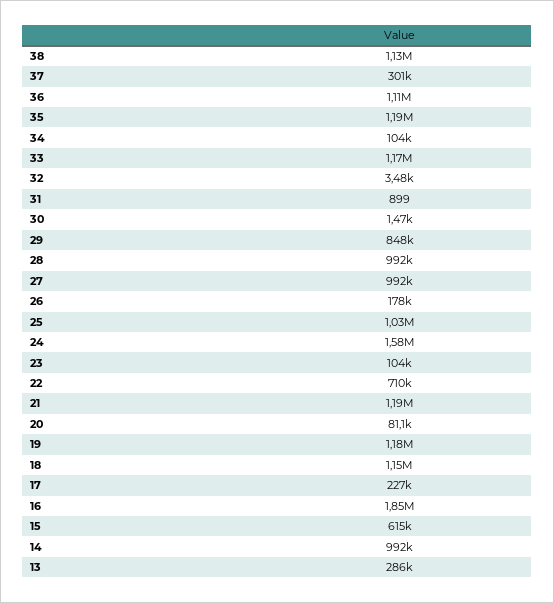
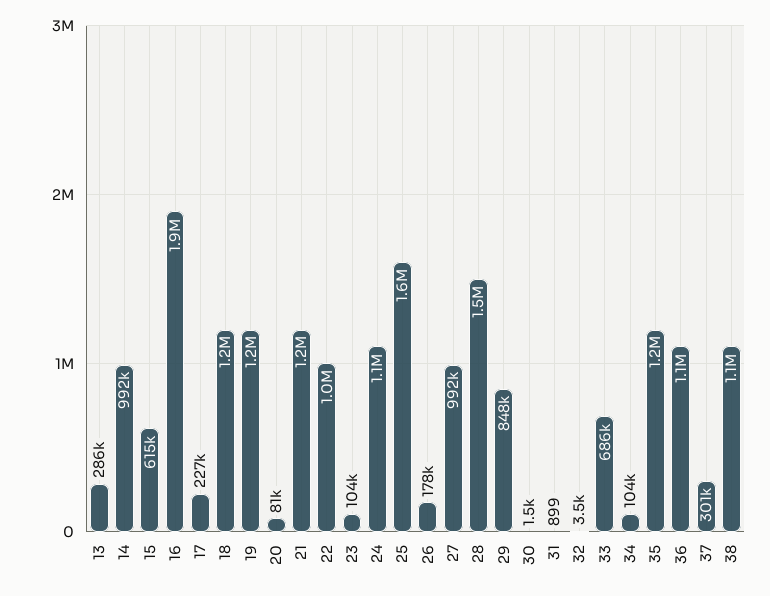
  {
    "38": 1130000,
    "37": 301000,
    "36": 1110000,
    "35": 1190000,
    "34": 104000,
-   "33": 1170000,
+   "33": 686000,
    "32": 3480,
    "31": 899,
    "30": 1470,
    "29": 848000,
-   "28": 992000,
+   "28": 1500000,
    "27": 992000,
    "26": 178000,
-   "25": 1030000,
+   "25": 1600000,
-   "24": 1580000,
+   "24": 1100000,
    "23": 104000,
-   "22": 710000,
+   "22": 1000000,
    "21": 1190000,
    "20": 81100,
    "19": 1180000,
    "18": 1150000,
    "17": 227000,
    "16": 1850000,
    "15": 615000,
    "14": 992000,
    "13": 286000
  }

